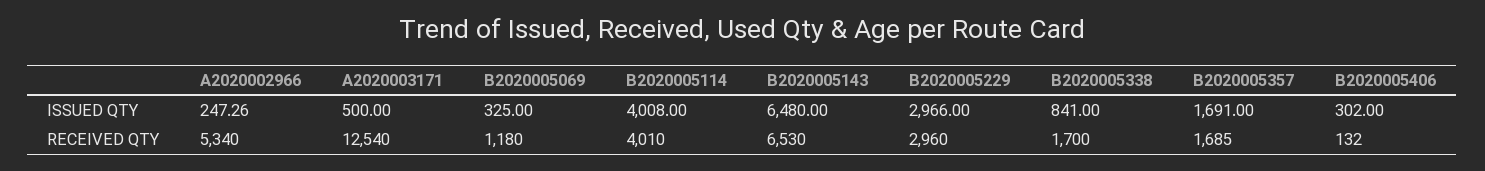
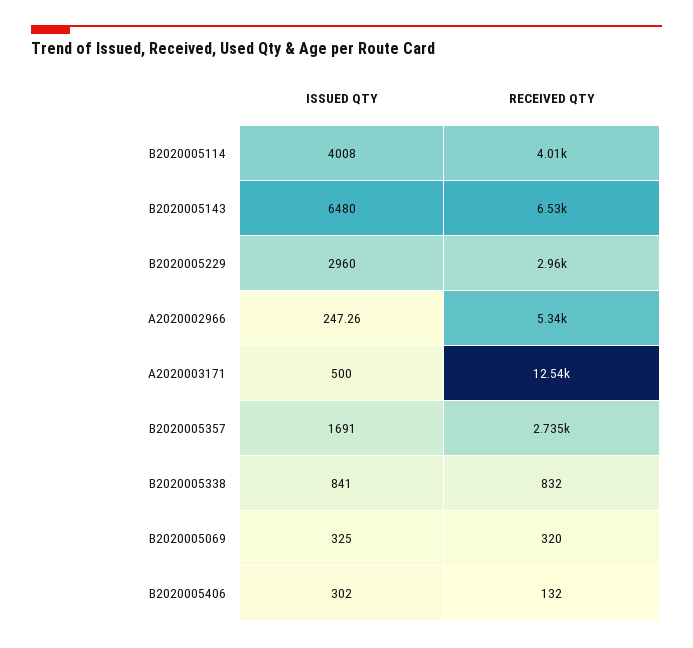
  {
    "A2020002966": {
      "ISSUED QTY": 247.26,
      "RECEIVED QTY": 5340
    },
    "A2020003171": {
      "ISSUED QTY": 500,
      "RECEIVED QTY": 12540
    },
    "B2020005069": {
      "ISSUED QTY": 325,
-     "RECEIVED QTY": 1180
+     "RECEIVED QTY": 320
    },
    "B2020005114": {
      "ISSUED QTY": 4008,
      "RECEIVED QTY": 4010
    },
    "B2020005143": {
      "ISSUED QTY": 6480,
      "RECEIVED QTY": 6530
    },
    "B2020005229": {
-     "ISSUED QTY": 2966,
+     "ISSUED QTY": 2960,
      "RECEIVED QTY": 2960
    },
    "B2020005338": {
      "ISSUED QTY": 841,
-     "RECEIVED QTY": 1700
+     "RECEIVED QTY": 832
    },
    "B2020005357": {
      "ISSUED QTY": 1691,
-     "RECEIVED QTY": 1685
+     "RECEIVED QTY": 2735
    },
    "B2020005406": {
      "ISSUED QTY": 302,
      "RECEIVED QTY": 132
    }
  }

